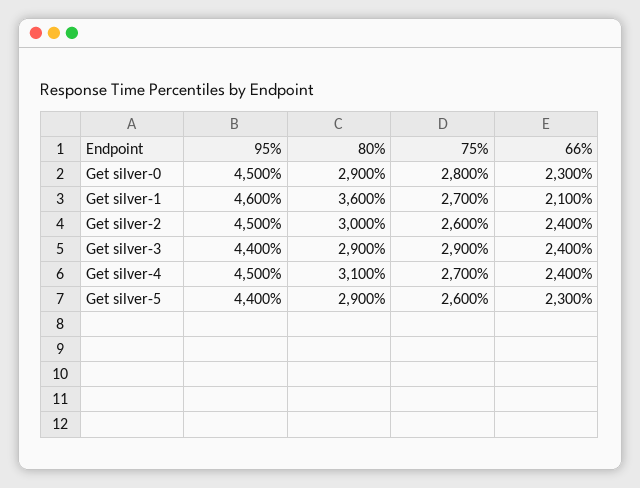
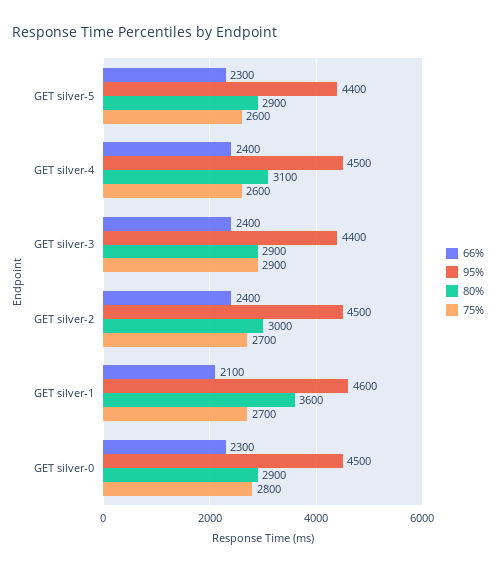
  {
    "95%": {
      "Get silver-0": 4500,
      "Get silver-1": 4600,
      "Get silver-2": 4500,
      "Get silver-3": 4400,
      "Get silver-4": 4500,
      "Get silver-5": 4400
    },
    "80%": {
      "Get silver-0": 2900,
      "Get silver-1": 3600,
      "Get silver-2": 3000,
      "Get silver-3": 2900,
      "Get silver-4": 3100,
      "Get silver-5": 2900
    },
    "75%": {
      "Get silver-0": 2800,
      "Get silver-1": 2700,
-     "Get silver-2": 2600,
+     "Get silver-2": 2700,
      "Get silver-3": 2900,
-     "Get silver-4": 2700,
+     "Get silver-4": 2600,
      "Get silver-5": 2600
    },
    "66%": {
      "Get silver-0": 2300,
      "Get silver-1": 2100,
      "Get silver-2": 2400,
      "Get silver-3": 2400,
      "Get silver-4": 2400,
      "Get silver-5": 2300
    }
  }

